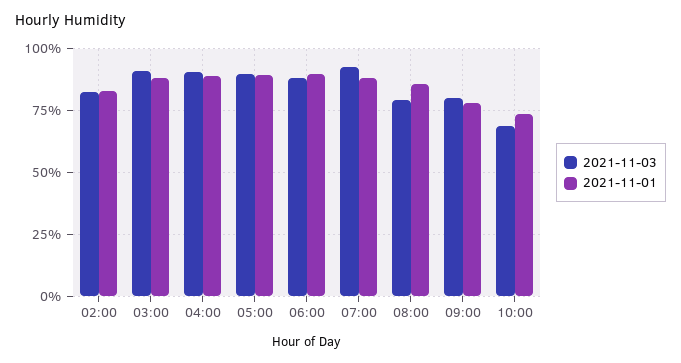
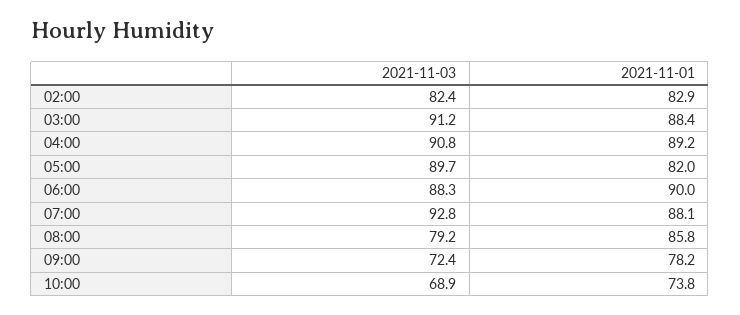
  {
    "2021-11-03": {
      "02:00": 82.4,
      "03:00": 91.2,
      "04:00": 90.8,
      "05:00": 89.7,
      "06:00": 88.3,
      "07:00": 92.8,
      "08:00": 79.2,
-     "09:00": 80,
+     "09:00": 72.4,
      "10:00": 68.9
    },
    "2021-11-01": {
      "02:00": 82.9,
      "03:00": 88.4,
      "04:00": 89.2,
-     "05:00": 90,
+     "05:00": 82,
      "06:00": 90,
      "07:00": 88.1,
      "08:00": 85.8,
      "09:00": 78.2,
      "10:00": 73.8
    }
  }

